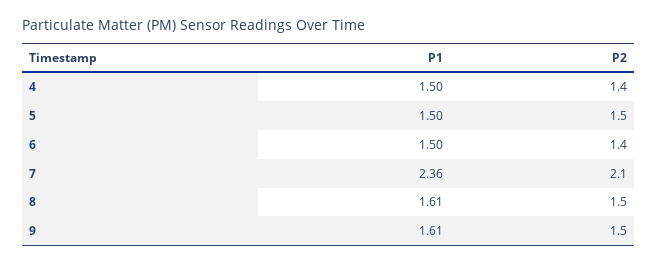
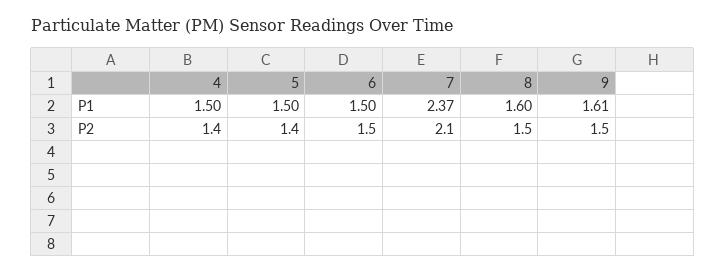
  {
    "P1": {
      "4": 1.5,
      "5": 1.5,
      "6": 1.5,
-     "7": 2.36,
+     "7": 2.37,
-     "8": 1.61,
+     "8": 1.6,
      "9": 1.61
    },
    "P2": {
      "4": 1.4,
-     "5": 1.5,
+     "5": 1.4,
-     "6": 1.4,
+     "6": 1.5,
      "7": 2.1,
      "8": 1.5,
      "9": 1.5
    }
  }

